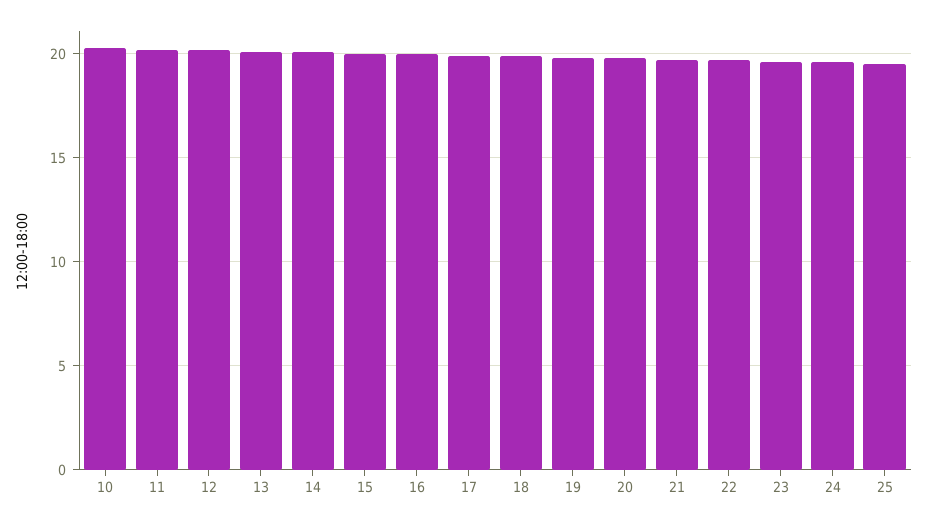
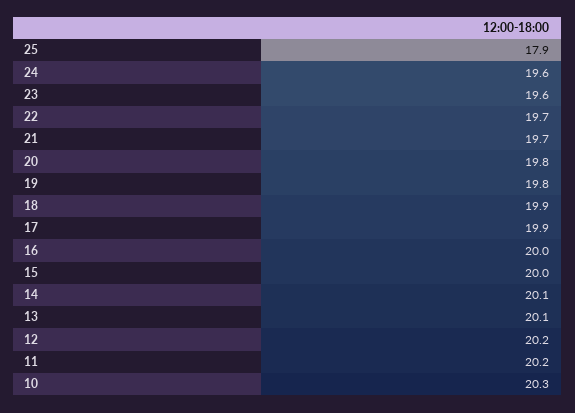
  {
    "10": 20.3,
    "11": 20.2,
    "12": 20.2,
    "13": 20.1,
    "14": 20.1,
    "15": 20,
    "16": 20,
    "17": 19.9,
    "18": 19.9,
    "19": 19.8,
    "20": 19.8,
    "21": 19.7,
    "22": 19.7,
    "23": 19.6,
    "24": 19.6,
-   "25": 19.5
+   "25": 17.9
  }

